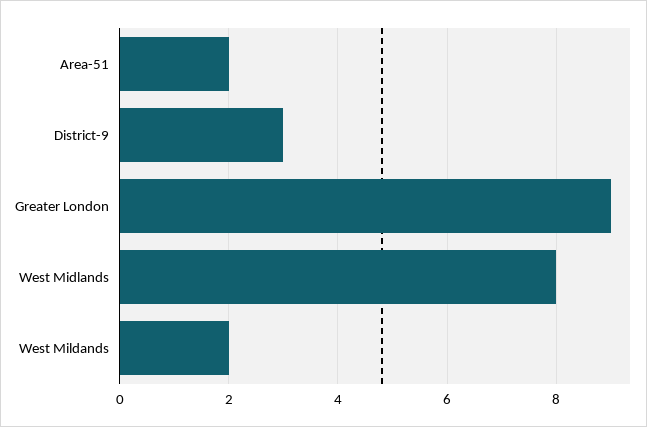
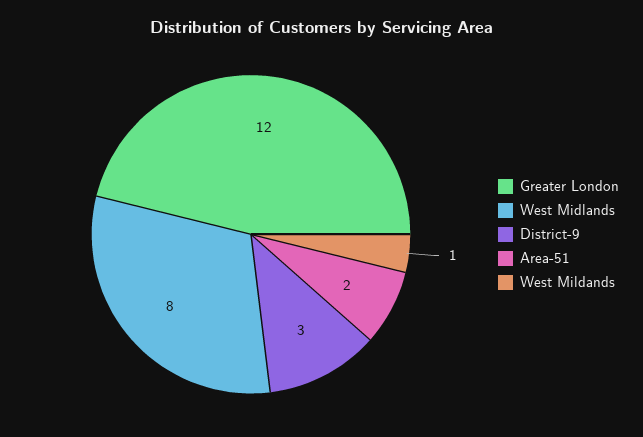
  {
    "Area-51": 2,
    "District-9": 3,
-   "Greater London": 9,
+   "Greater London": 12,
    "West Midlands": 8,
-   "West Mildands": 2
+   "West Mildands": 1
  }

